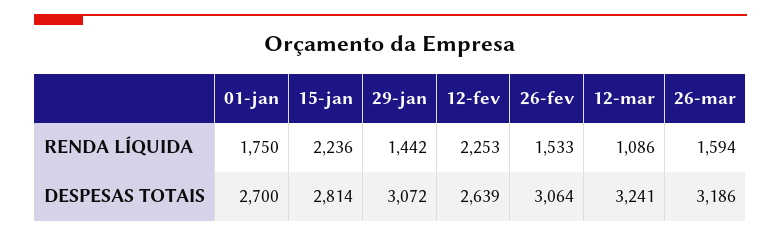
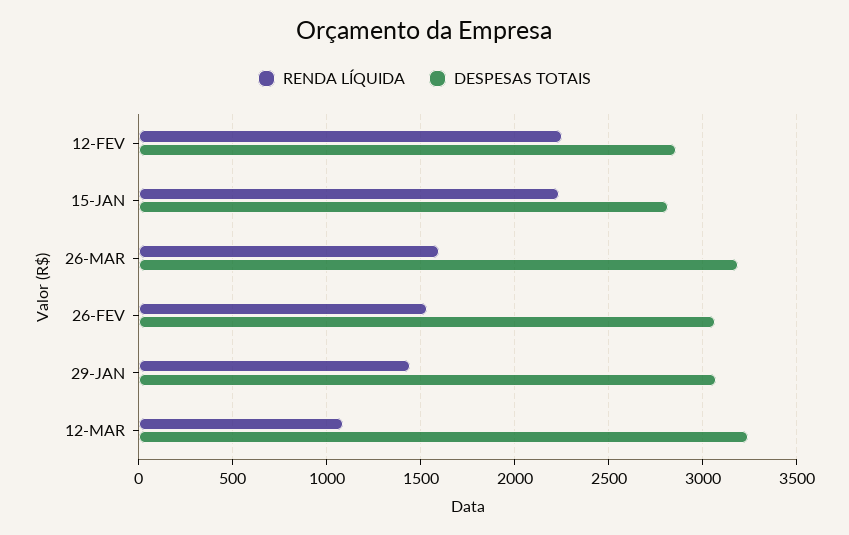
  {
    "RENDA LÍQUIDA": {
-     "01-jan": 1750,
      "15-jan": 2236,
      "29-jan": 1442,
      "12-fev": 2253,
      "26-fev": 1533,
      "12-mar": 1086,
      "26-mar": 1594
    },
    "DESPESAS TOTAIS": {
-     "01-jan": 2700,
      "15-jan": 2814,
      "29-jan": 3072,
-     "12-fev": 2639,
+     "12-fev": 2850,
      "26-fev": 3064,
      "12-mar": 3241,
      "26-mar": 3186
    }
  }

